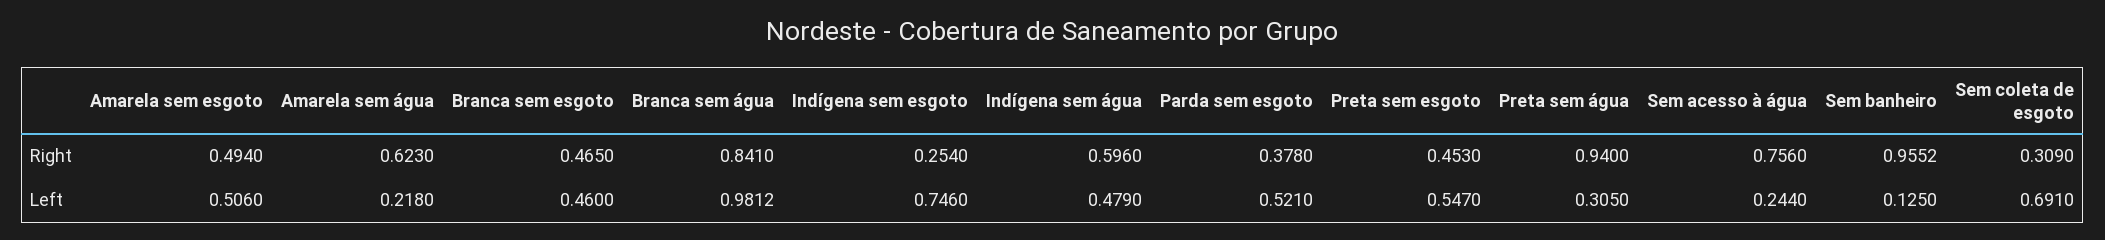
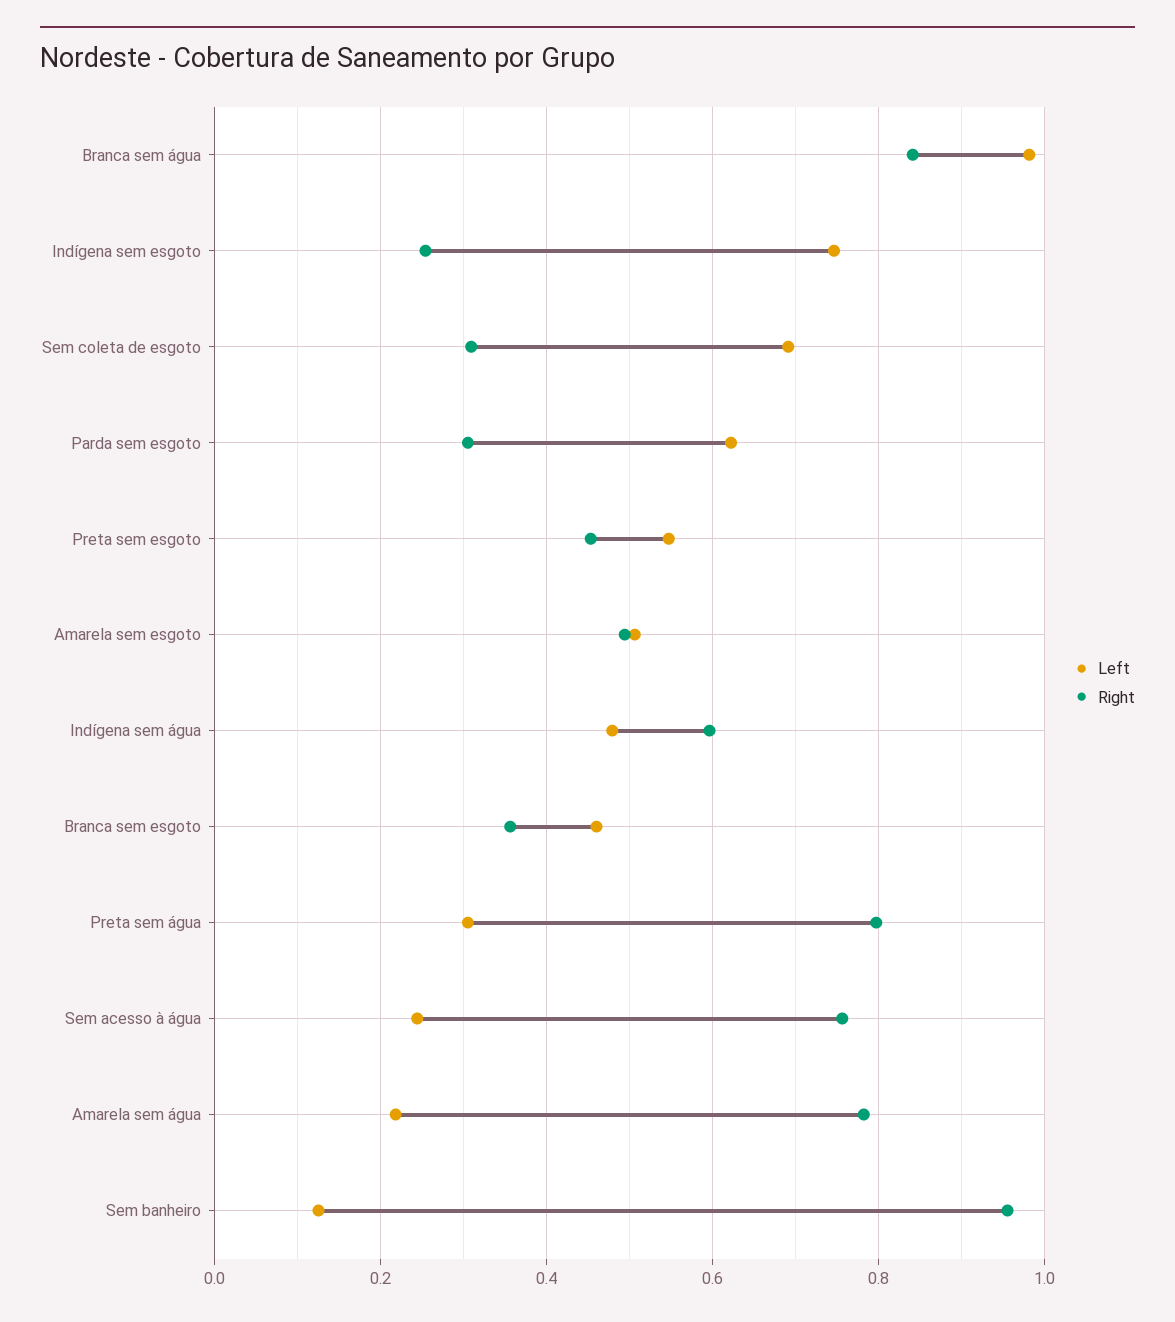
  {
    "Right": {
      "Amarela sem esgoto": 0.494,
-     "Amarela sem água": 0.623,
+     "Amarela sem água": 0.78,
-     "Branca sem esgoto": 0.465,
+     "Branca sem esgoto": 0.36,
      "Branca sem água": 0.841,
      "Indígena sem esgoto": 0.254,
      "Indígena sem água": 0.596,
-     "Parda sem esgoto": 0.378,
+     "Parda sem esgoto": 0.3,
      "Preta sem esgoto": 0.453,
-     "Preta sem água": 0.94,
+     "Preta sem água": 0.8,
      "Sem acesso à água": 0.756,
      "Sem banheiro": 0.9552,
      "Sem coleta de esgoto": 0.309
    },
    "Left": {
      "Amarela sem esgoto": 0.506,
      "Amarela sem água": 0.218,
      "Branca sem esgoto": 0.46,
      "Branca sem água": 0.9812,
      "Indígena sem esgoto": 0.746,
      "Indígena sem água": 0.479,
-     "Parda sem esgoto": 0.521,
+     "Parda sem esgoto": 0.62,
      "Preta sem esgoto": 0.547,
      "Preta sem água": 0.305,
      "Sem acesso à água": 0.244,
      "Sem banheiro": 0.125,
      "Sem coleta de esgoto": 0.691
    }
  }

